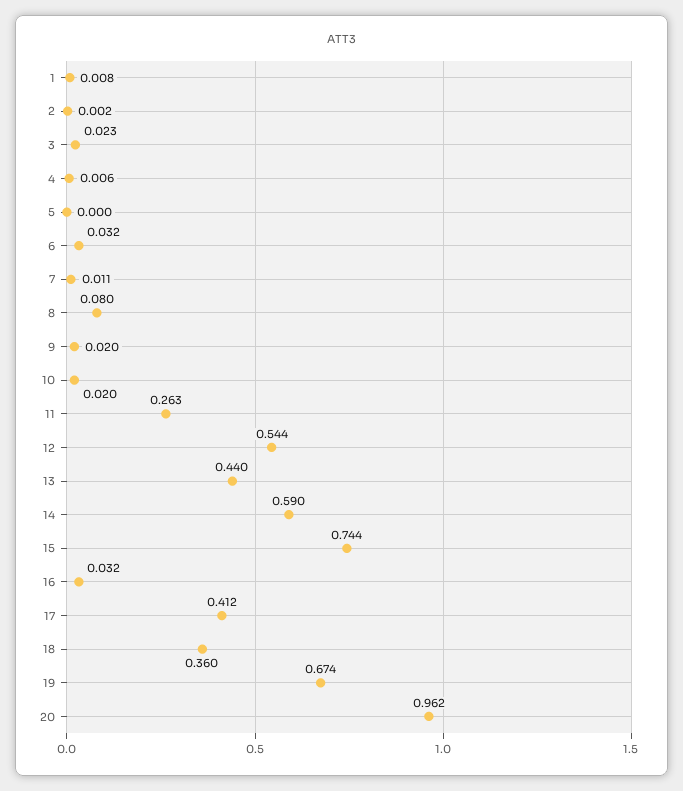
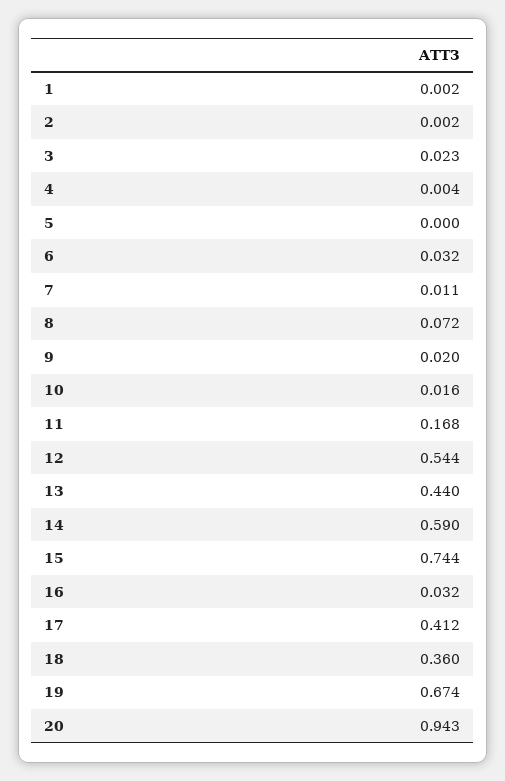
  {
-   "1": 0.008,
+   "1": 0.002,
    "2": 0.002,
    "3": 0.023,
-   "4": 0.006,
+   "4": 0.004,
    "5": 0,
    "6": 0.032,
    "7": 0.011,
-   "8": 0.08,
+   "8": 0.072,
    "9": 0.02,
-   "10": 0.02,
+   "10": 0.016,
-   "11": 0.263,
+   "11": 0.168,
    "12": 0.544,
    "13": 0.44,
    "14": 0.59,
    "15": 0.744,
    "16": 0.032,
    "17": 0.412,
    "18": 0.36,
    "19": 0.674,
-   "20": 0.962
+   "20": 0.943
  }

